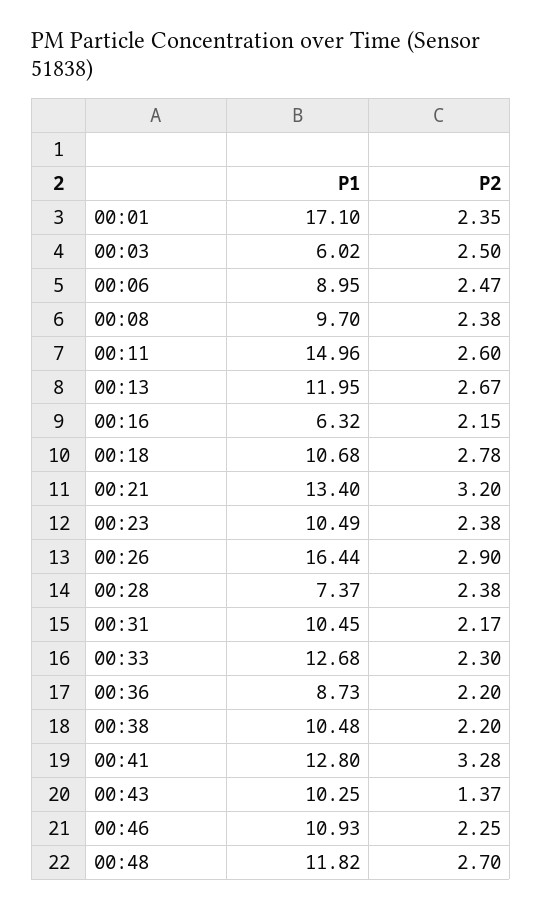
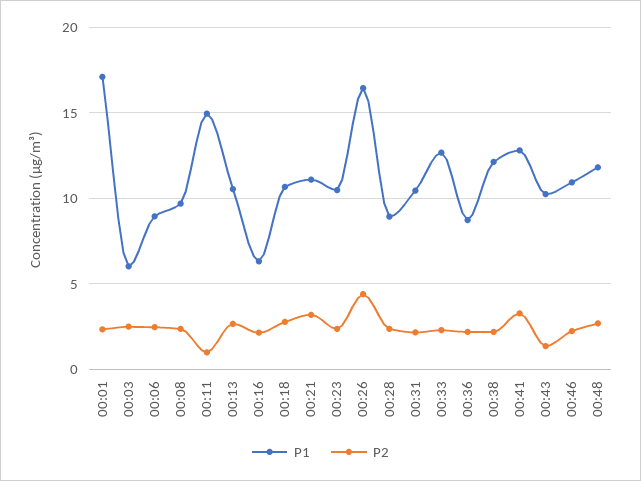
  {
    "P1": {
      "00:01": 17.1,
      "00:03": 6.02,
      "00:06": 8.95,
      "00:08": 9.7,
      "00:11": 14.96,
-     "00:13": 11.95,
+     "00:13": 10.5,
      "00:16": 6.32,
      "00:18": 10.68,
-     "00:21": 13.4,
+     "00:21": 11,
      "00:23": 10.49,
      "00:26": 16.44,
-     "00:28": 7.37,
+     "00:28": 9,
      "00:31": 10.45,
      "00:33": 12.68,
      "00:36": 8.73,
-     "00:38": 10.48,
+     "00:38": 12,
      "00:41": 12.8,
      "00:43": 10.25,
      "00:46": 10.93,
      "00:48": 11.82
    },
    "P2": {
      "00:01": 2.35,
      "00:03": 2.5,
      "00:06": 2.47,
      "00:08": 2.38,
-     "00:11": 2.6,
+     "00:11": 1,
      "00:13": 2.67,
      "00:16": 2.15,
      "00:18": 2.78,
      "00:21": 3.2,
      "00:23": 2.38,
-     "00:26": 2.9,
+     "00:26": 4.5,
      "00:28": 2.38,
      "00:31": 2.17,
      "00:33": 2.3,
      "00:36": 2.2,
      "00:38": 2.2,
      "00:41": 3.28,
      "00:43": 1.37,
      "00:46": 2.25,
      "00:48": 2.7
    }
  }

